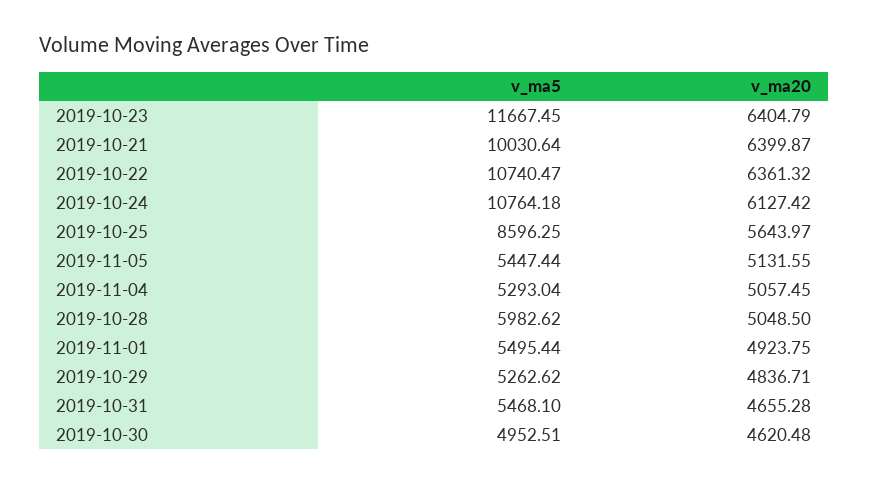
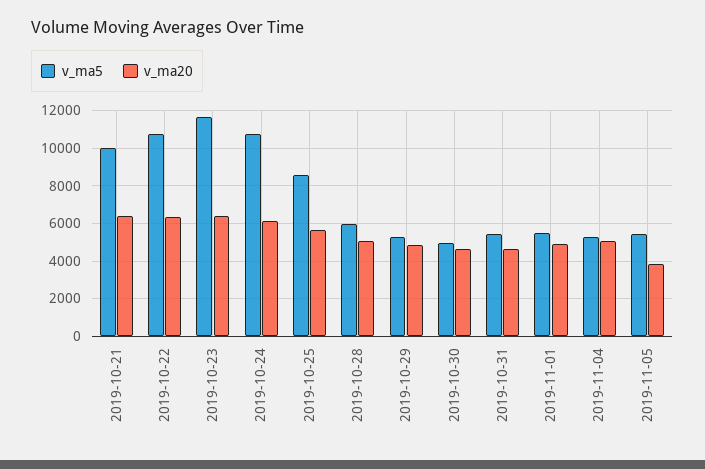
  {
    "v_ma5": {
      "2019-10-23": 11667.45,
      "2019-10-21": 10030.64,
      "2019-10-22": 10740.47,
      "2019-10-24": 10764.18,
      "2019-10-25": 8596.25,
      "2019-11-05": 5447.44,
      "2019-11-04": 5293.04,
      "2019-10-28": 5982.62,
      "2019-11-01": 5495.44,
      "2019-10-29": 5262.62,
      "2019-10-31": 5468.1,
      "2019-10-30": 4952.51
    },
    "v_ma20": {
      "2019-10-23": 6404.79,
      "2019-10-21": 6399.87,
      "2019-10-22": 6361.32,
      "2019-10-24": 6127.42,
      "2019-10-25": 5643.97,
-     "2019-11-05": 5131.55,
+     "2019-11-05": 4000,
      "2019-11-04": 5057.45,
      "2019-10-28": 5048.5,
      "2019-11-01": 4923.75,
      "2019-10-29": 4836.71,
      "2019-10-31": 4655.28,
      "2019-10-30": 4620.48
    }
  }

